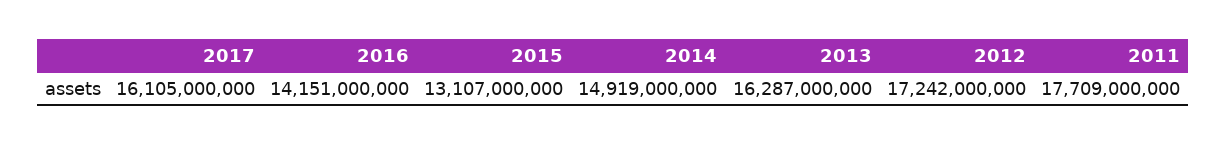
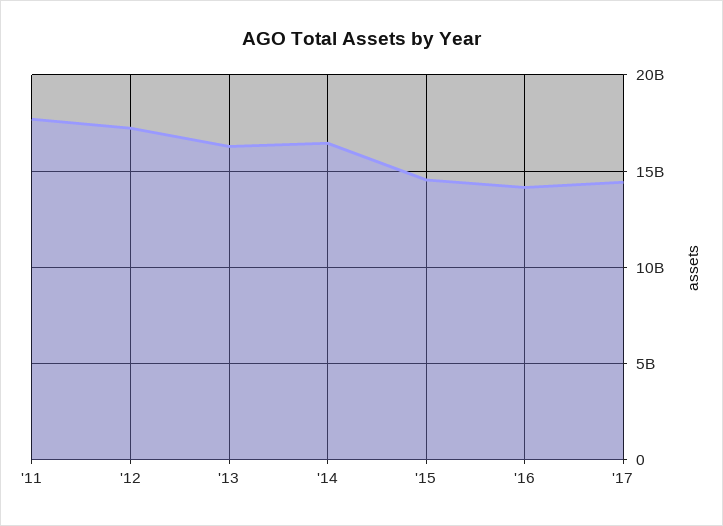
  {
-   "2017": 16105000000,
+   "2017": 14500000000,
    "2016": 14151000000,
-   "2015": 13107000000,
+   "2015": 14500000000,
-   "2014": 14919000000,
+   "2014": 16500000000,
    "2013": 16287000000,
    "2012": 17242000000,
    "2011": 17709000000
  }

